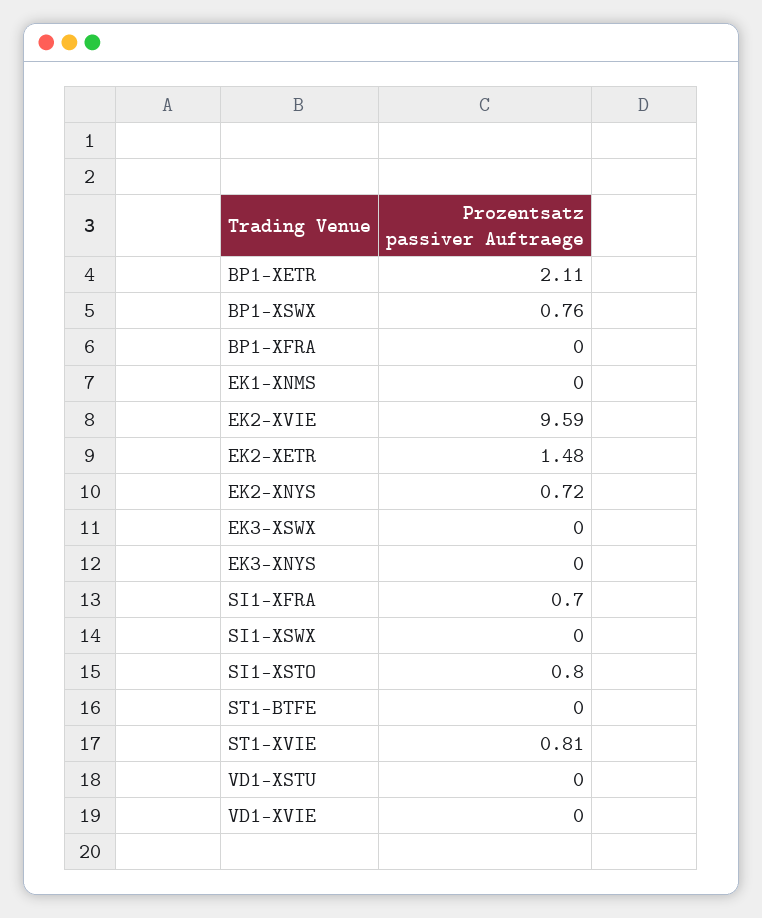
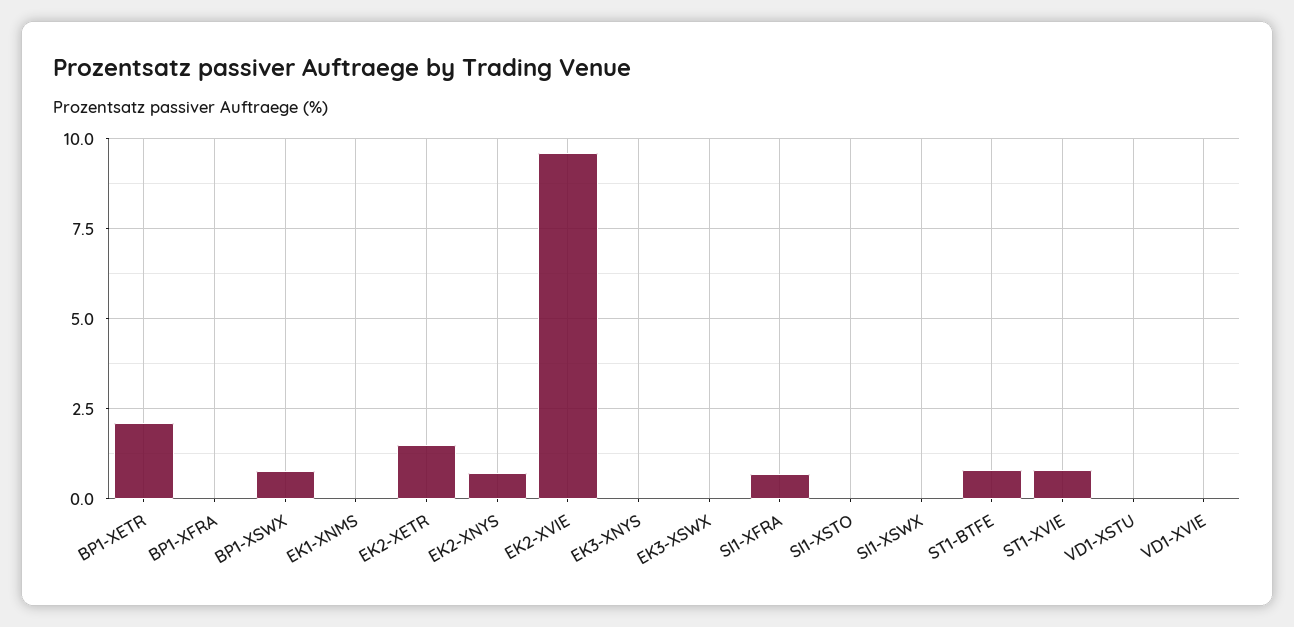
  {
    "BP1-XETR": 2.11,
    "BP1-XSWX": 0.76,
    "BP1-XFRA": 0,
    "EK1-XNMS": 0,
    "EK2-XVIE": 9.59,
    "EK2-XETR": 1.48,
    "EK2-XNYS": 0.72,
    "EK3-XSWX": 0,
    "EK3-XNYS": 0,
    "SI1-XFRA": 0.7,
    "SI1-XSWX": 0,
-   "SI1-XSTO": 0.8,
+   "SI1-XSTO": 0,
-   "ST1-BTFE": 0,
+   "ST1-BTFE": 0.75,
    "ST1-XVIE": 0.81,
    "VD1-XSTU": 0,
    "VD1-XVIE": 0
  }

